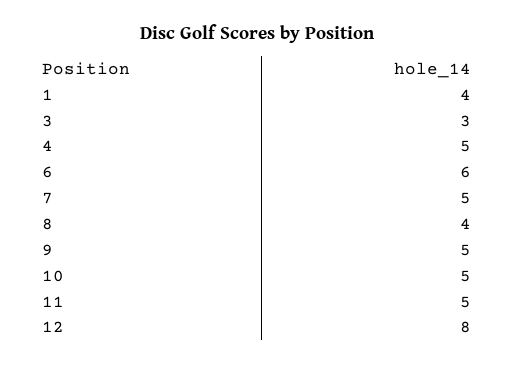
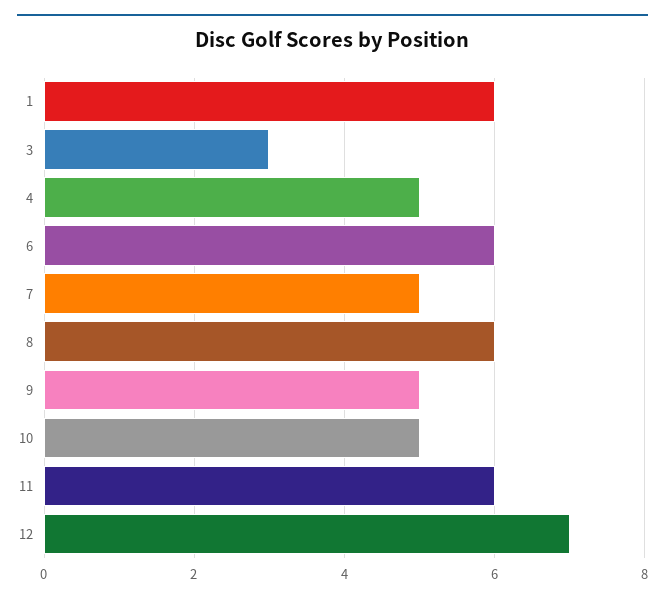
  {
-   "1": 4,
+   "1": 6,
    "3": 3,
    "4": 5,
    "6": 6,
    "7": 5,
-   "8": 4,
+   "8": 6,
    "9": 5,
    "10": 5,
-   "11": 5,
+   "11": 6,
-   "12": 8
+   "12": 7
  }

